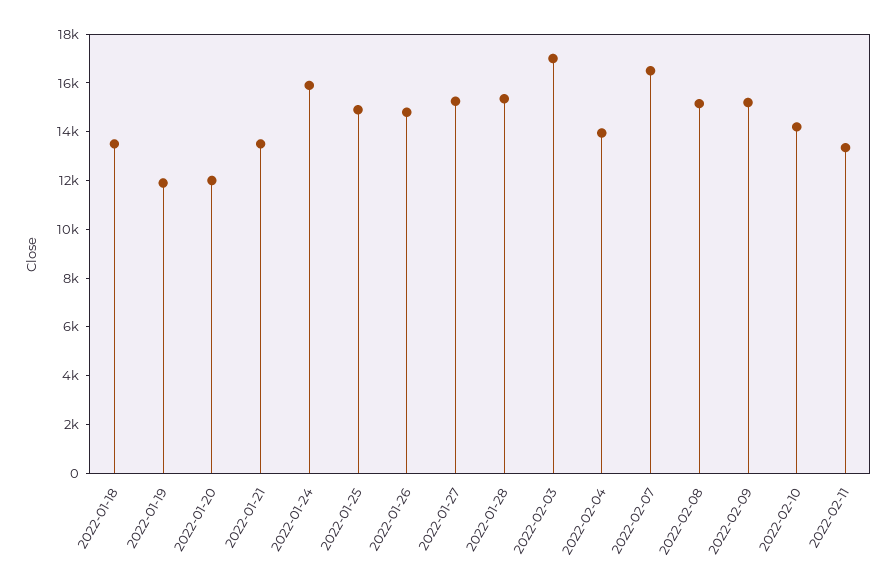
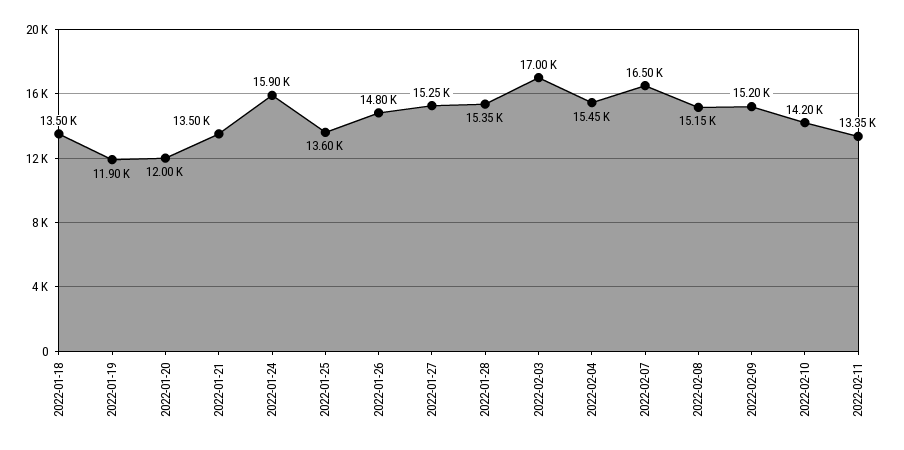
  {
    "2022-01-18": 13500,
    "2022-01-19": 11900,
    "2022-01-20": 12000,
    "2022-01-21": 13500,
    "2022-01-24": 15900,
-   "2022-01-25": 15000,
+   "2022-01-25": 13600,
    "2022-01-26": 14800,
    "2022-01-27": 15250,
    "2022-01-28": 15350,
    "2022-02-03": 17000,
-   "2022-02-04": 14000,
+   "2022-02-04": 15450,
    "2022-02-07": 16500,
    "2022-02-08": 15150,
    "2022-02-09": 15200,
    "2022-02-10": 14200,
    "2022-02-11": 13350
  }

